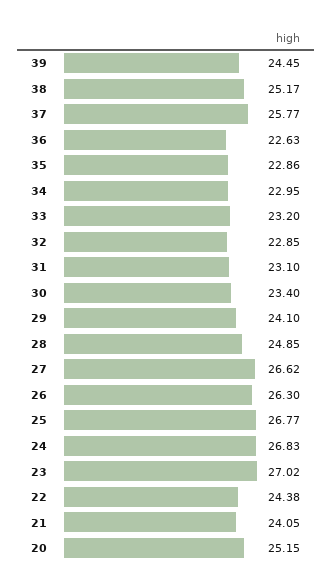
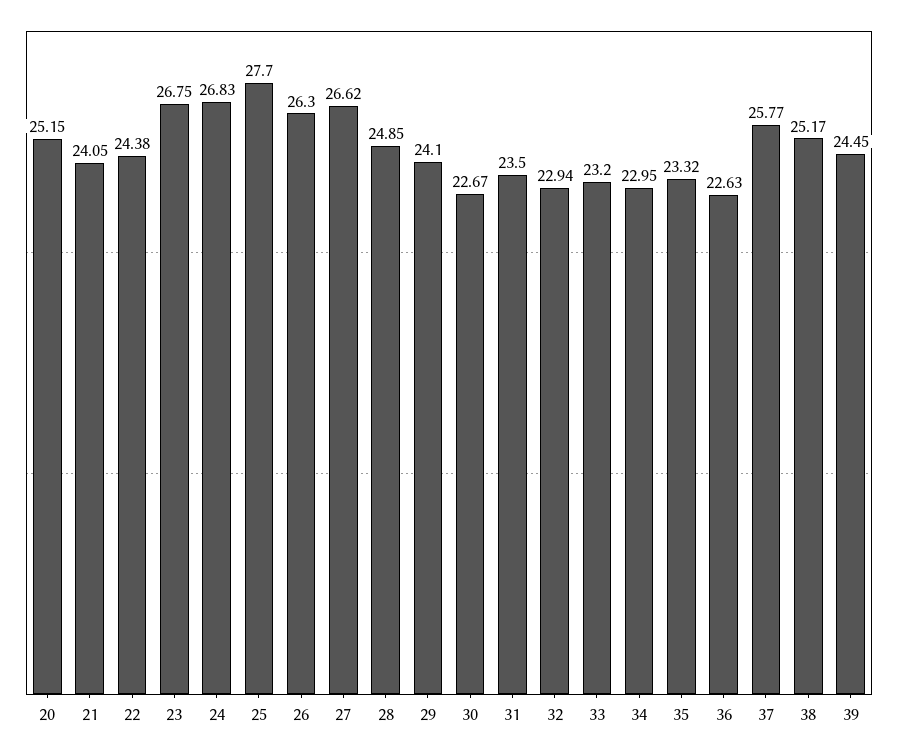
  {
    "39": 24.45,
    "38": 25.17,
    "37": 25.77,
    "36": 22.63,
-   "35": 22.86,
+   "35": 23.32,
    "34": 22.95,
    "33": 23.2,
-   "32": 22.85,
+   "32": 22.94,
-   "31": 23.1,
+   "31": 23.5,
-   "30": 23.4,
+   "30": 22.67,
    "29": 24.1,
    "28": 24.85,
    "27": 26.62,
    "26": 26.3,
-   "25": 26.77,
+   "25": 27.7,
    "24": 26.83,
-   "23": 27.02,
+   "23": 26.75,
    "22": 24.38,
    "21": 24.05,
    "20": 25.15
  }

